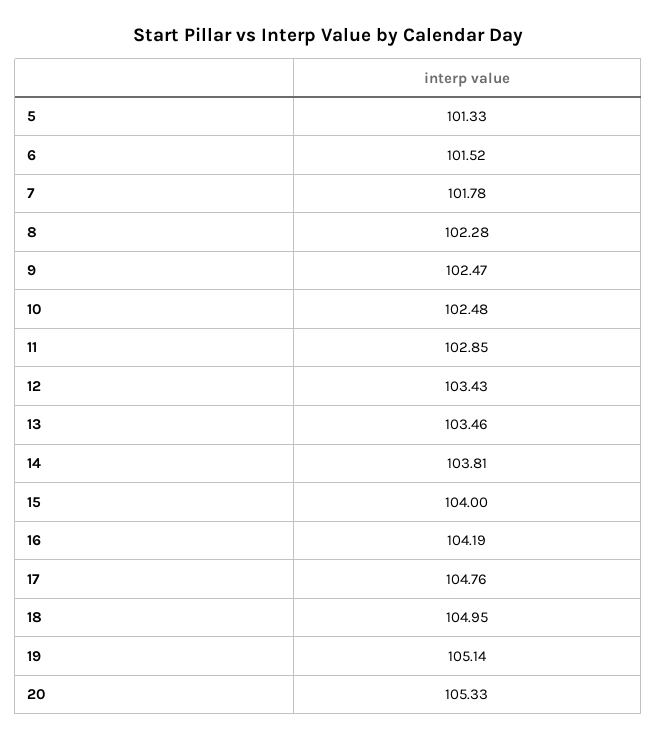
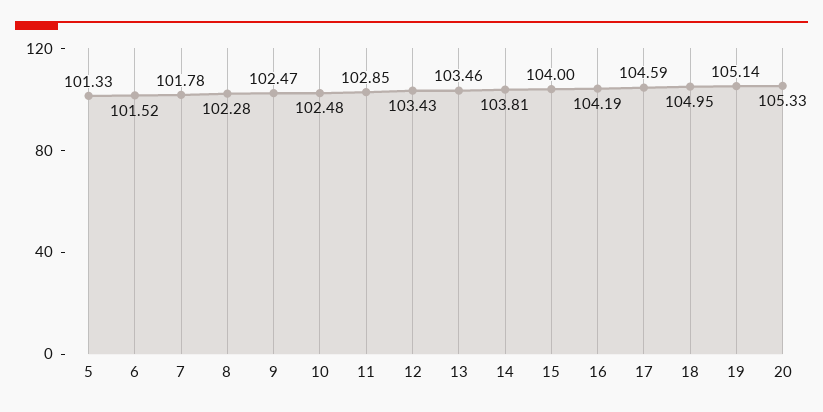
  {
    "5": 101.33,
    "6": 101.52,
    "7": 101.78,
    "8": 102.28,
    "9": 102.47,
    "10": 102.48,
    "11": 102.85,
    "12": 103.43,
    "13": 103.46,
    "14": 103.81,
    "15": 104,
    "16": 104.19,
-   "17": 104.76,
+   "17": 104.59,
    "18": 104.95,
    "19": 105.14,
    "20": 105.33
  }

